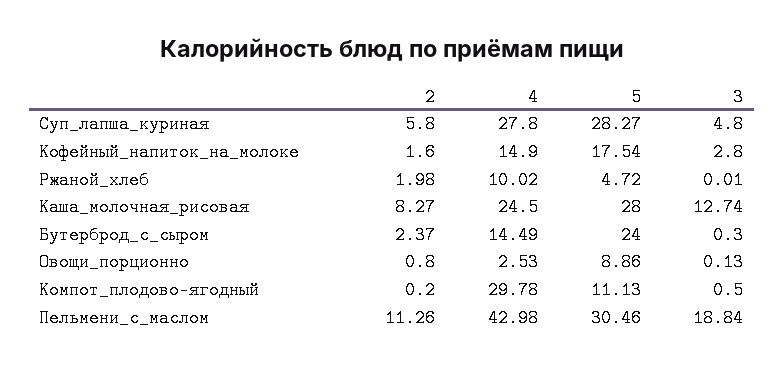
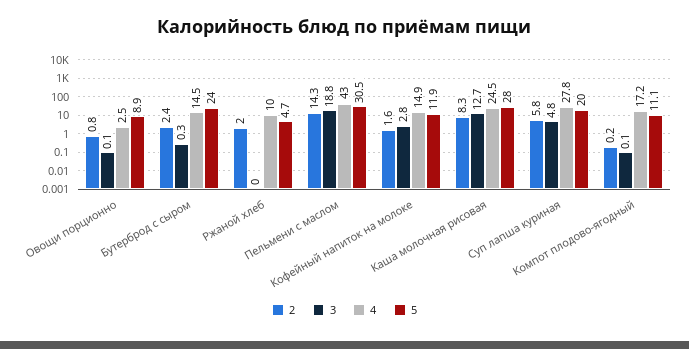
  {
    "2": {
      "Суп_лапша_куриная": 5.8,
      "Кофейный_напиток_на_молоке": 1.6,
      "Ржаной_хлеб": 1.98,
      "Каша_молочная_рисовая": 8.27,
      "Бутерброд_с_сыром": 2.37,
      "Овощи_порционно": 0.8,
      "Компот_плодово-ягодный": 0.2,
-     "Пельмени_с_маслом": 11.26
+     "Пельмени_с_маслом": 14.3
    },
    "4": {
      "Суп_лапша_куриная": 27.8,
      "Кофейный_напиток_на_молоке": 14.9,
      "Ржаной_хлеб": 10.02,
      "Каша_молочная_рисовая": 24.5,
      "Бутерброд_с_сыром": 14.49,
      "Овощи_порционно": 2.53,
-     "Компот_плодово-ягодный": 29.78,
+     "Компот_плодово-ягодный": 17.2,
      "Пельмени_с_маслом": 42.98
    },
    "5": {
-     "Суп_лапша_куриная": 28.27,
+     "Суп_лапша_куриная": 20,
-     "Кофейный_напиток_на_молоке": 17.54,
+     "Кофейный_напиток_на_молоке": 11.9,
      "Ржаной_хлеб": 4.72,
      "Каша_молочная_рисовая": 28,
      "Бутерброд_с_сыром": 24,
      "Овощи_порционно": 8.86,
      "Компот_плодово-ягодный": 11.13,
      "Пельмени_с_маслом": 30.46
    },
    "3": {
      "Суп_лапша_куриная": 4.8,
      "Кофейный_напиток_на_молоке": 2.8,
      "Ржаной_хлеб": 0.01,
      "Каша_молочная_рисовая": 12.74,
      "Бутерброд_с_сыром": 0.3,
      "Овощи_порционно": 0.13,
-     "Компот_плодово-ягодный": 0.5,
+     "Компот_плодово-ягодный": 0.1,
      "Пельмени_с_маслом": 18.84
    }
  }

